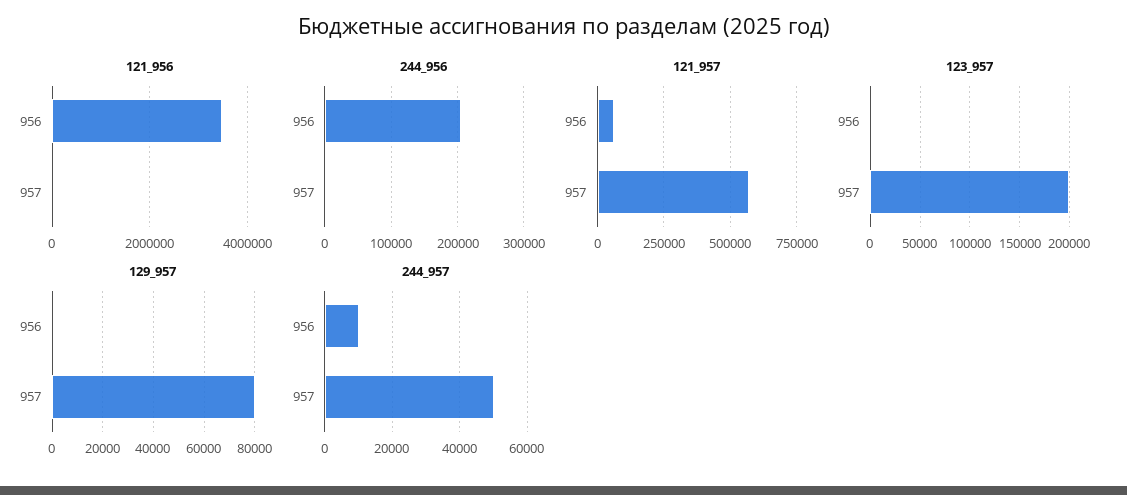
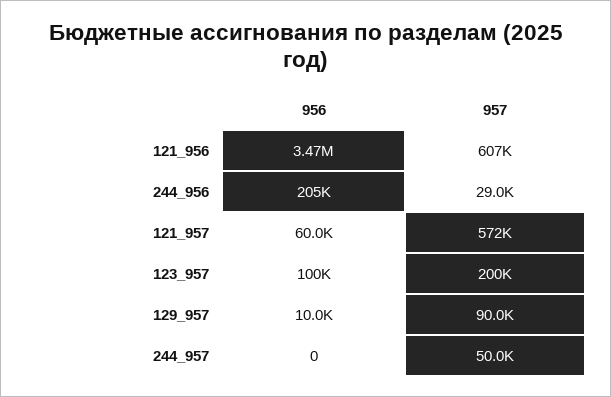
  {
    "121_956": {
      "956": 3470000,
-     "957": 0
+     "957": 607000
    },
    "244_956": {
      "956": 205000,
-     "957": 0
+     "957": 29000
    },
    "121_957": {
      "956": 60000,
      "957": 572000
    },
    "123_957": {
-     "956": 0,
+     "956": 100000,
      "957": 200000
    },
    "129_957": {
-     "956": 0,
+     "956": 10000,
-     "957": 80000
+     "957": 90000
    },
    "244_957": {
-     "956": 10000,
+     "956": 0,
      "957": 50000
    }
  }

